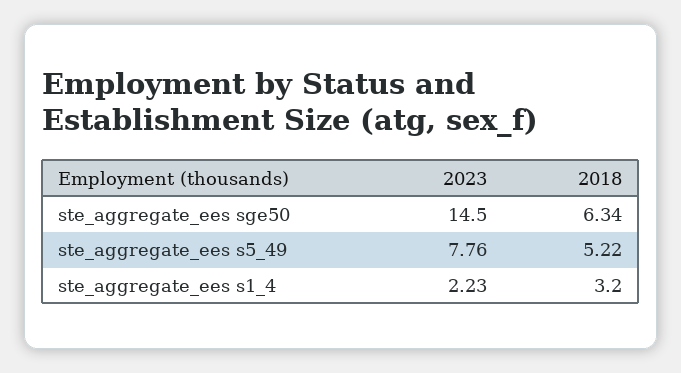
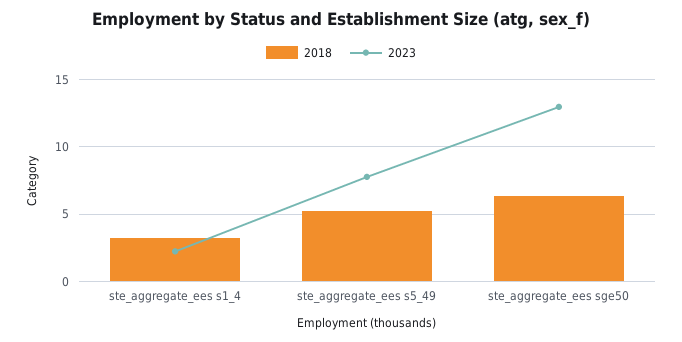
  {
    "2023": {
-     "ste_aggregate_ees sge50": 14.5,
+     "ste_aggregate_ees sge50": 13,
      "ste_aggregate_ees s5_49": 7.76,
      "ste_aggregate_ees s1_4": 2.23
    },
    "2018": {
      "ste_aggregate_ees sge50": 6.34,
      "ste_aggregate_ees s5_49": 5.22,
      "ste_aggregate_ees s1_4": 3.2
    }
  }

